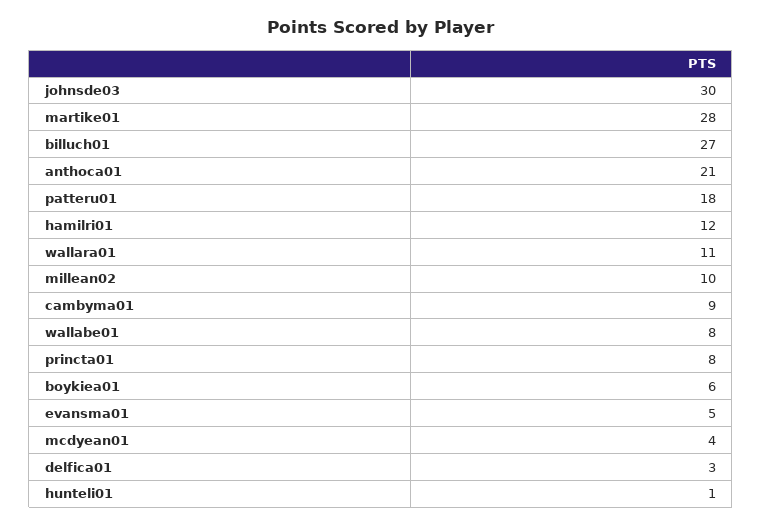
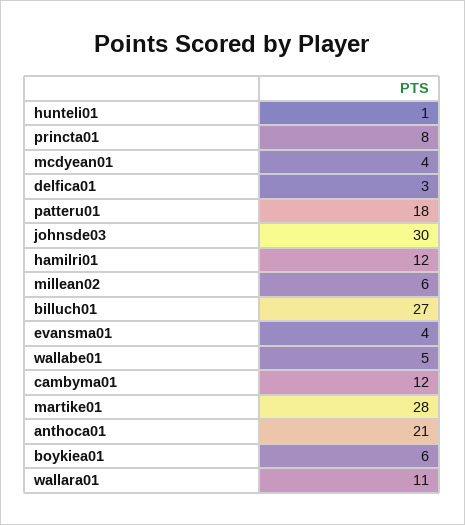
  {
    "johnsde03": 30,
    "martike01": 28,
    "billuch01": 27,
    "anthoca01": 21,
    "patteru01": 18,
    "hamilri01": 12,
    "wallara01": 11,
-   "millean02": 10,
+   "millean02": 6,
-   "cambyma01": 9,
+   "cambyma01": 12,
-   "wallabe01": 8,
+   "wallabe01": 5,
    "princta01": 8,
    "boykiea01": 6,
-   "evansma01": 5,
+   "evansma01": 4,
    "mcdyean01": 4,
    "delfica01": 3,
    "hunteli01": 1
  }

